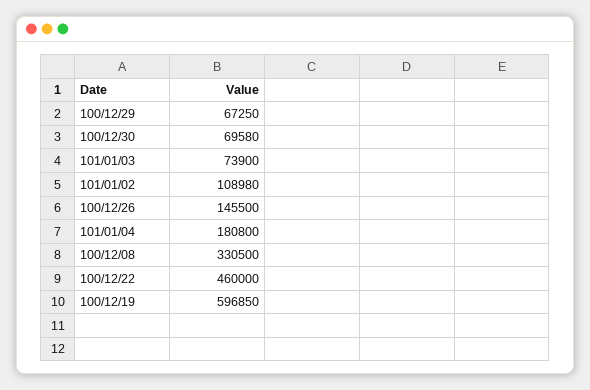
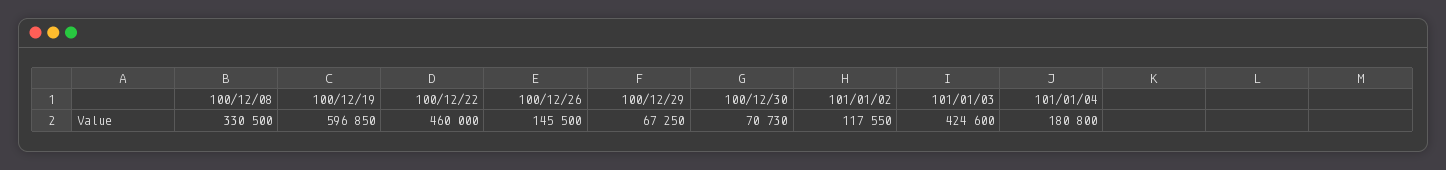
  {
    "100/12/29": 67250,
-   "100/12/30": 69580,
+   "100/12/30": 70730,
-   "101/01/03": 73900,
+   "101/01/03": 424600,
-   "101/01/02": 108980,
+   "101/01/02": 117550,
    "100/12/26": 145500,
    "101/01/04": 180800,
    "100/12/08": 330500,
    "100/12/22": 460000,
    "100/12/19": 596850
  }

